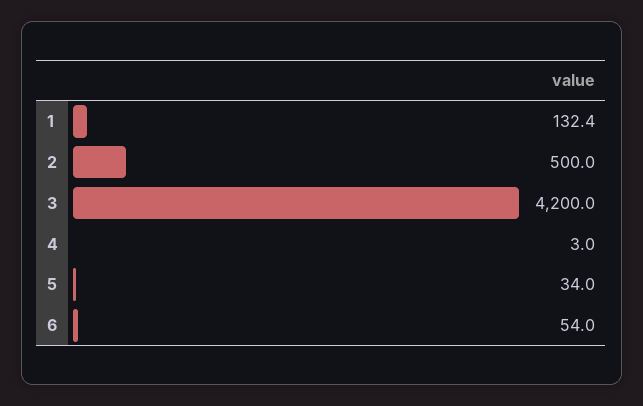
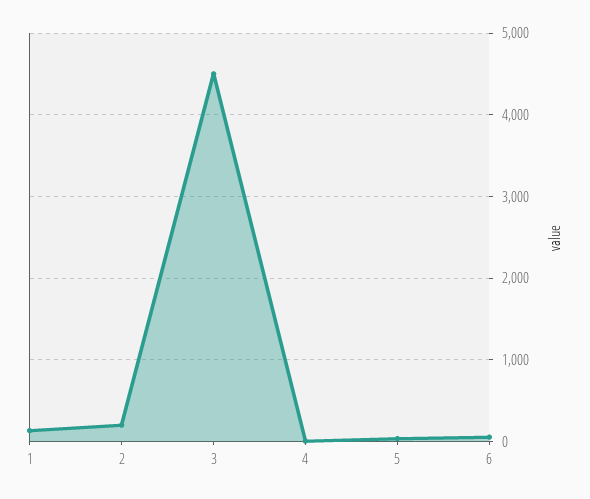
  {
    "1": 132.4,
-   "2": 500,
+   "2": 200,
-   "3": 4200,
+   "3": 4500,
    "4": 3,
    "5": 34,
    "6": 54
  }

